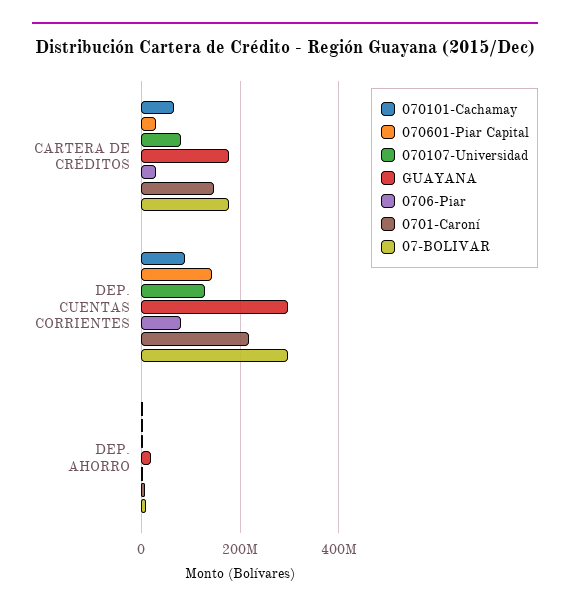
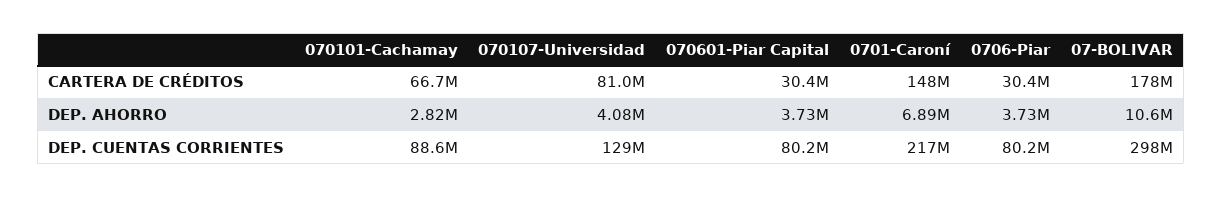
  {
    "070101-Cachamay": {
      "CARTERA DE CRÉDITOS": 66700000,
      "DEP. CUENTAS CORRIENTES": 88600000,
      "DEP. AHORRO": 2820000
    },
    "070601-Piar Capital": {
      "CARTERA DE CRÉDITOS": 30400000,
-     "DEP. CUENTAS CORRIENTES": 140000000,
+     "DEP. CUENTAS CORRIENTES": 80200000,
      "DEP. AHORRO": 3730000
    },
    "070107-Universidad": {
      "CARTERA DE CRÉDITOS": 81000000,
      "DEP. CUENTAS CORRIENTES": 129000000,
      "DEP. AHORRO": 4080000
    },
-   "GUAYANA": {
-     "CARTERA DE CRÉDITOS": 180000000,
-     "DEP. CUENTAS CORRIENTES": 300000000,
-     "DEP. AHORRO": 20000000
-   },
    "0706-Piar": {
      "CARTERA DE CRÉDITOS": 30400000,
      "DEP. CUENTAS CORRIENTES": 80200000,
      "DEP. AHORRO": 3730000
    },
    "0701-Caroní": {
      "CARTERA DE CRÉDITOS": 148000000,
      "DEP. CUENTAS CORRIENTES": 217000000,
      "DEP. AHORRO": 6890000
    },
    "07-BOLIVAR": {
      "CARTERA DE CRÉDITOS": 178000000,
      "DEP. CUENTAS CORRIENTES": 298000000,
      "DEP. AHORRO": 10600000
    }
  }

